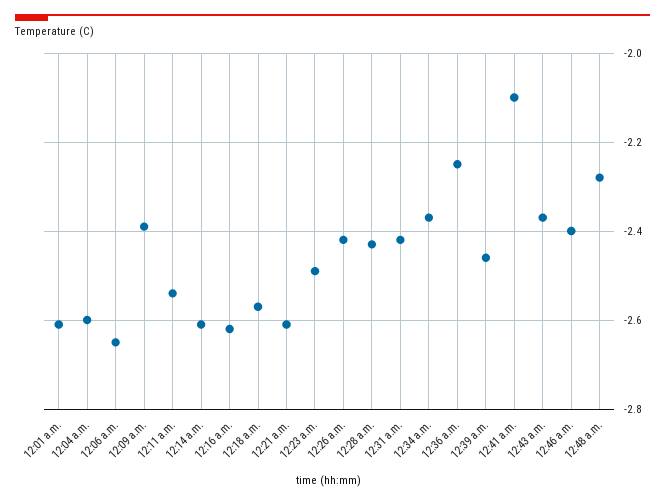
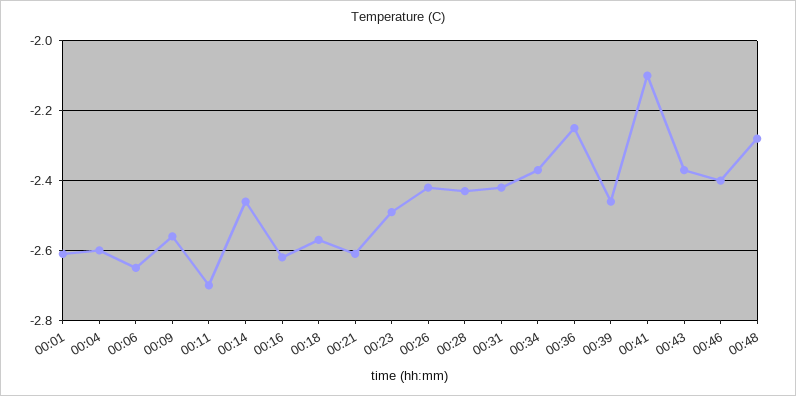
  {
    "12:01 a.m.": -2.6,
    "12:04 a.m.": -2.6,
    "12:06 a.m.": -2.65,
-   "12:09 a.m.": -2.4,
+   "12:09 a.m.": -2.55,
-   "12:11 a.m.": -2.55,
+   "12:11 a.m.": -2.7,
-   "12:14 a.m.": -2.6,
+   "12:14 a.m.": -2.45,
    "12:16 a.m.": -2.6,
    "12:18 a.m.": -2.55,
    "12:21 a.m.": -2.6,
    "12:23 a.m.": -2.5,
    "12:26 a.m.": -2.4,
    "12:28 a.m.": -2.45,
    "12:31 a.m.": -2.4,
    "12:34 a.m.": -2.35,
    "12:36 a.m.": -2.25,
    "12:39 a.m.": -2.45,
    "12:41 a.m.": -2.1,
    "12:43 a.m.": -2.35,
    "12:46 a.m.": -2.4,
    "12:48 a.m.": -2.3
  }

